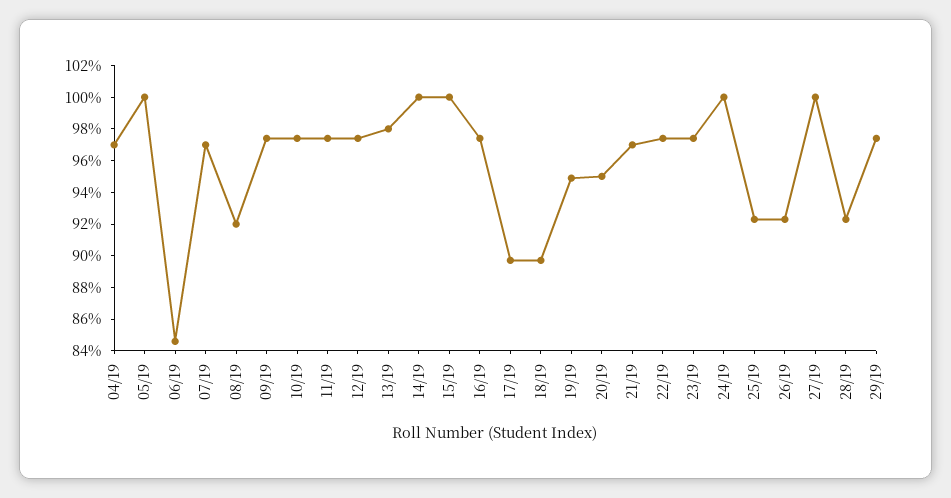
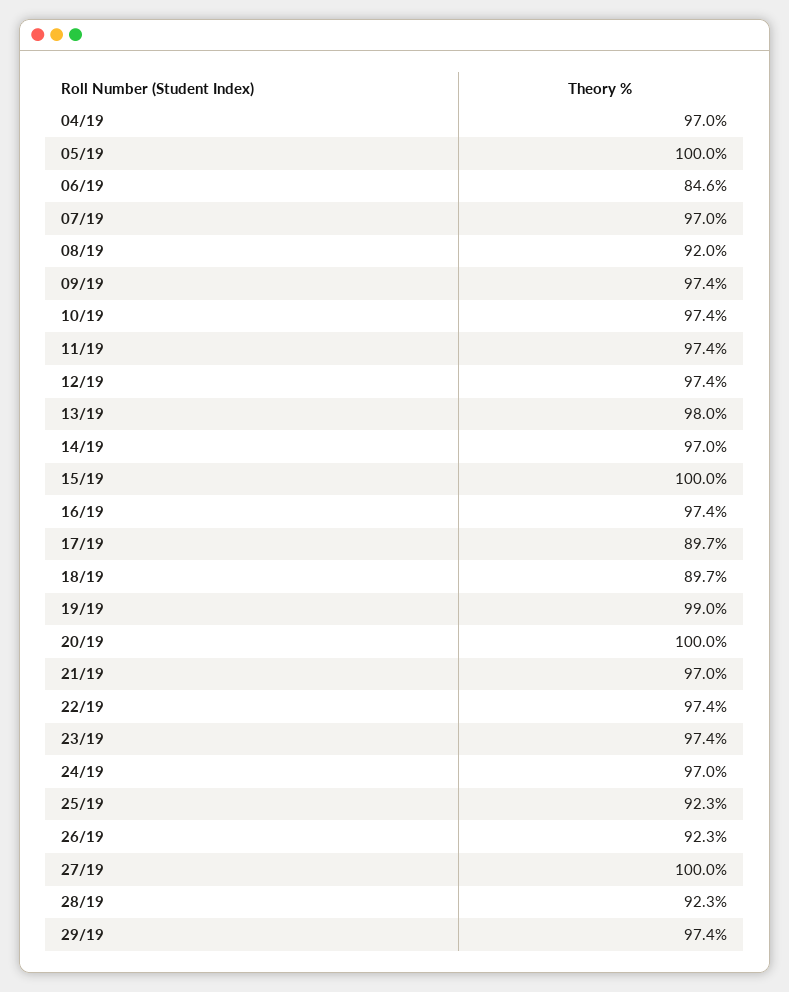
  {
    "04/19": 97,
    "05/19": 100,
    "06/19": 84.6,
    "07/19": 97,
    "08/19": 92,
    "09/19": 97.4,
    "10/19": 97.4,
    "11/19": 97.4,
    "12/19": 97.4,
    "13/19": 98,
-   "14/19": 100,
+   "14/19": 97,
    "15/19": 100,
    "16/19": 97.4,
    "17/19": 89.7,
    "18/19": 89.7,
-   "19/19": 95,
+   "19/19": 99,
-   "20/19": 95,
+   "20/19": 100,
    "21/19": 97,
    "22/19": 97.4,
    "23/19": 97.4,
-   "24/19": 100,
+   "24/19": 97,
    "25/19": 92.3,
    "26/19": 92.3,
    "27/19": 100,
    "28/19": 92.3,
    "29/19": 97.4
  }

